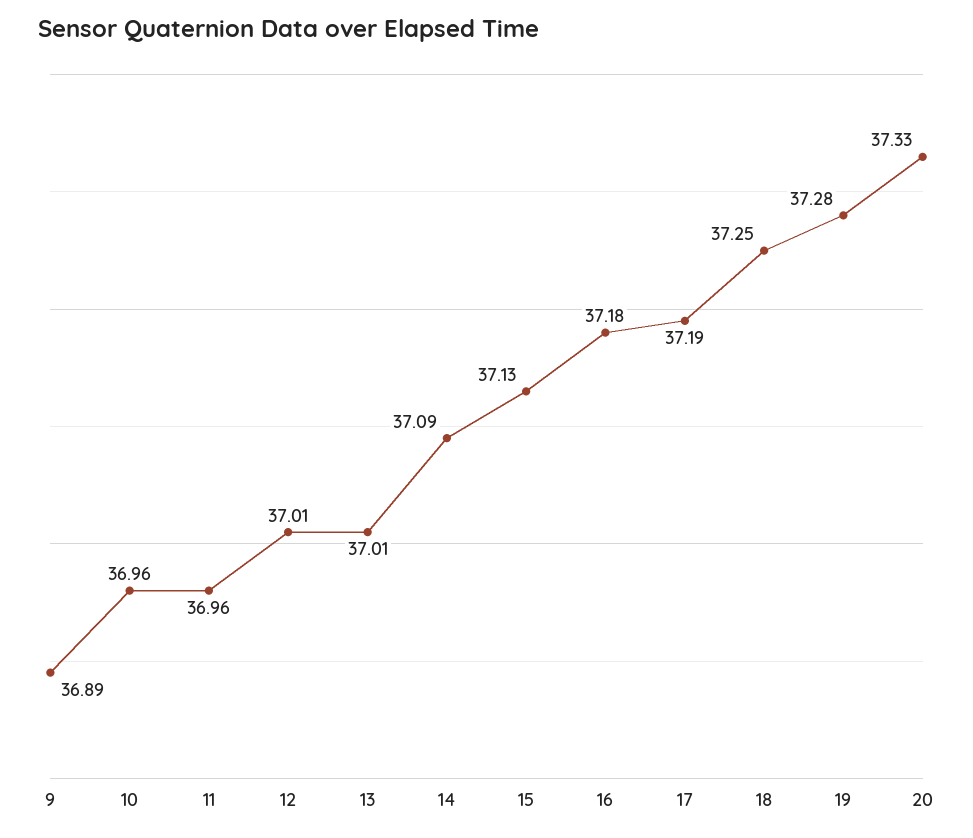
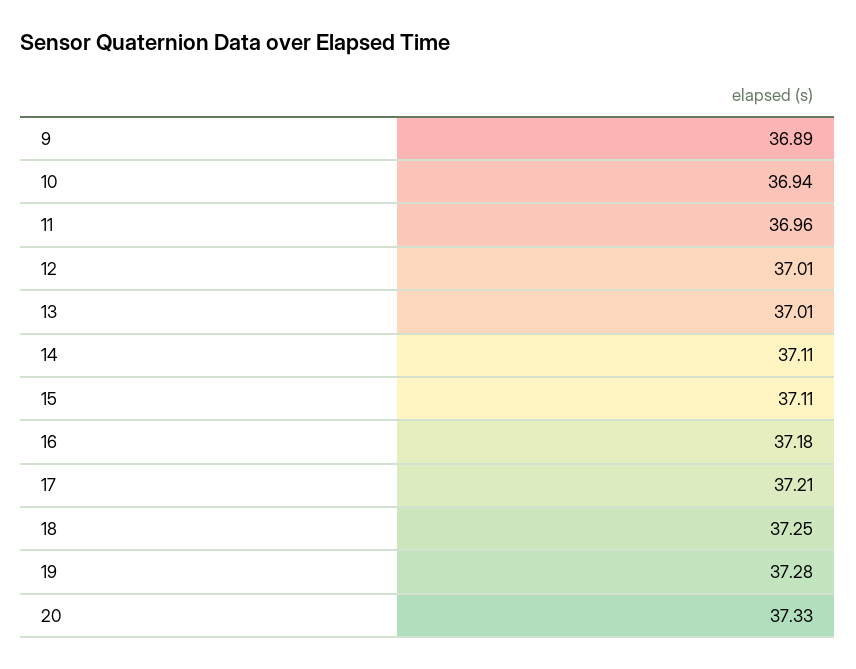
  {
    "9": 36.89,
-   "10": 36.96,
+   "10": 36.94,
    "11": 36.96,
    "12": 37.01,
    "13": 37.01,
-   "14": 37.09,
+   "14": 37.11,
-   "15": 37.13,
+   "15": 37.11,
    "16": 37.18,
-   "17": 37.19,
+   "17": 37.21,
    "18": 37.25,
    "19": 37.28,
    "20": 37.33
  }

